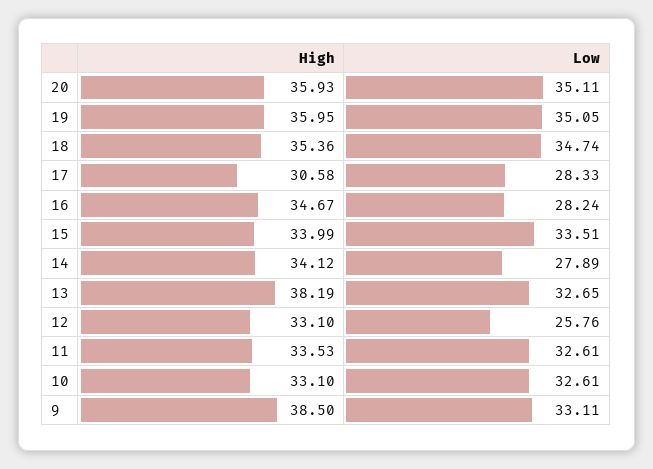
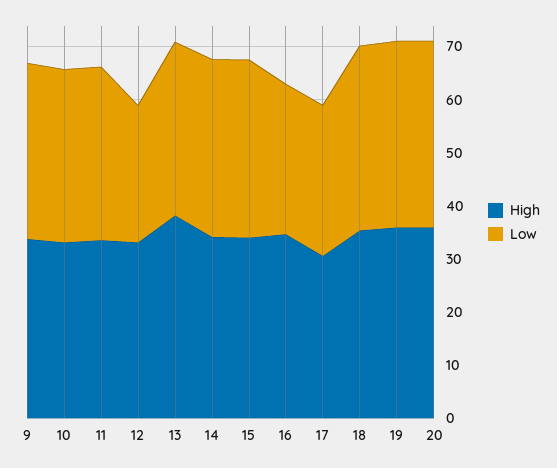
  {
    "High": {
      "20": 35.93,
      "19": 35.95,
      "18": 35.36,
      "17": 30.58,
      "16": 34.67,
      "15": 33.99,
      "14": 34.12,
      "13": 38.19,
      "12": 33.1,
      "11": 33.53,
      "10": 33.1,
-     "9": 38.5
+     "9": 34
    },
    "Low": {
      "20": 35.11,
      "19": 35.05,
      "18": 34.74,
      "17": 28.33,
      "16": 28.24,
      "15": 33.51,
-     "14": 27.89,
+     "14": 34,
      "13": 32.65,
      "12": 25.76,
      "11": 32.61,
      "10": 32.61,
      "9": 33.11
    }
  }

